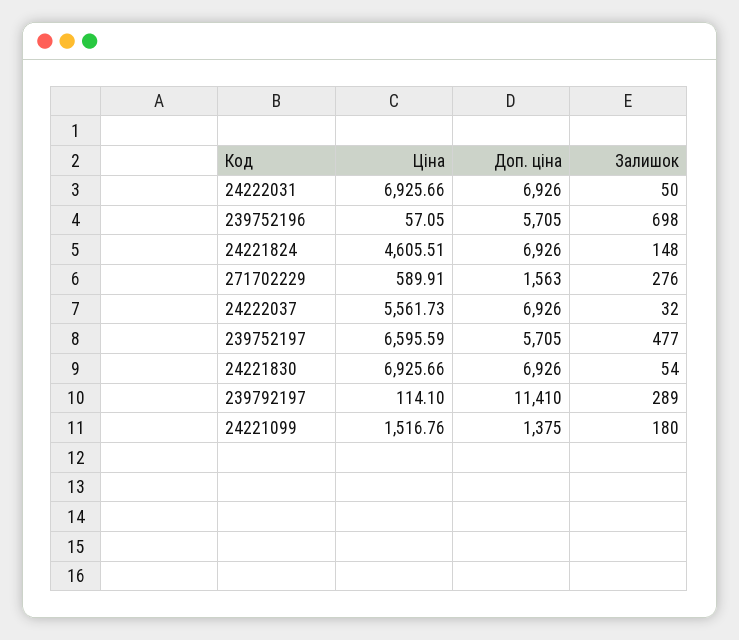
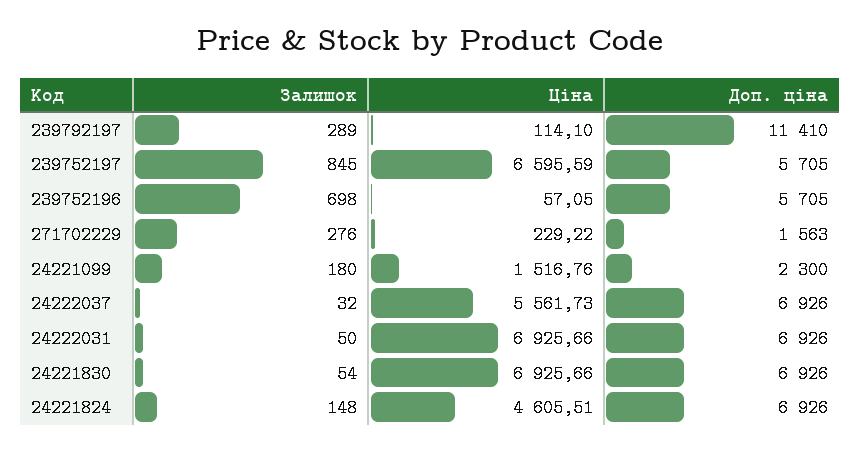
  {
    "Ціна": {
      "24222031": 6925.66,
      "239752196": 57.05,
      "24221824": 4605.51,
-     "271702229": 589.91,
+     "271702229": 229.22,
      "24222037": 5561.73,
      "239752197": 6595.59,
      "24221830": 6925.66,
      "239792197": 114.1,
      "24221099": 1516.76
    },
    "Доп. ціна": {
      "24222031": 6926,
      "239752196": 5705,
      "24221824": 6926,
      "271702229": 1563,
      "24222037": 6926,
      "239752197": 5705,
      "24221830": 6926,
      "239792197": 11410,
-     "24221099": 1375
+     "24221099": 2300
    },
    "Залишок": {
      "24222031": 50,
      "239752196": 698,
      "24221824": 148,
      "271702229": 276,
      "24222037": 32,
-     "239752197": 477,
+     "239752197": 845,
      "24221830": 54,
      "239792197": 289,
      "24221099": 180
    }
  }

